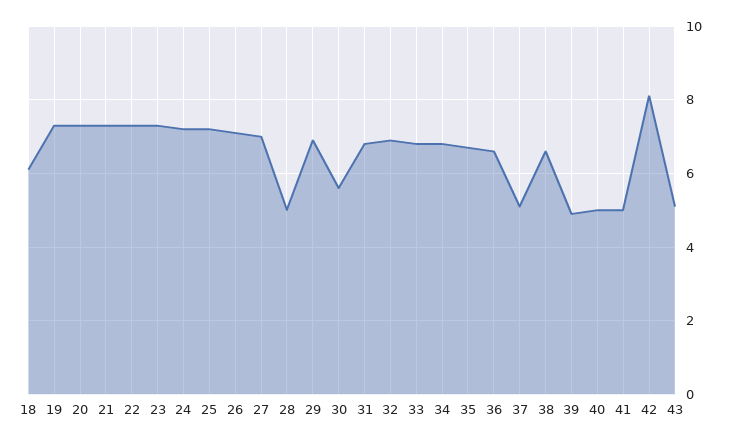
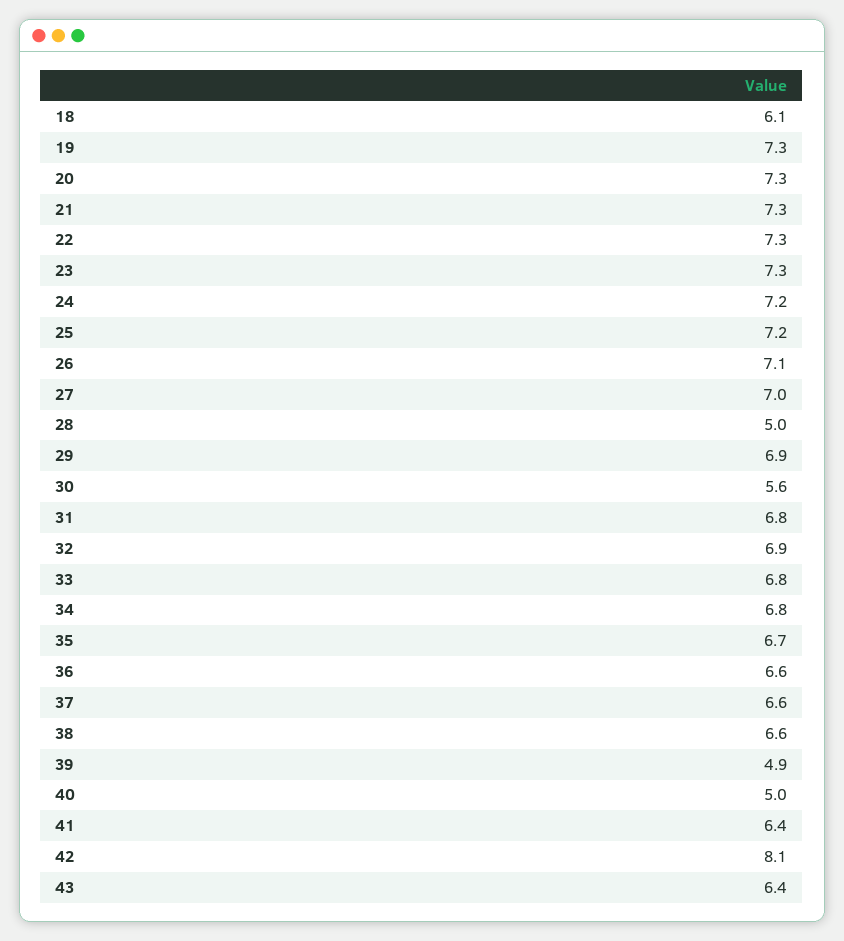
  {
    "18": 6.1,
    "19": 7.3,
    "20": 7.3,
    "21": 7.3,
    "22": 7.3,
    "23": 7.3,
    "24": 7.2,
    "25": 7.2,
    "26": 7.1,
    "27": 7,
    "28": 5,
    "29": 6.9,
    "30": 5.6,
    "31": 6.8,
    "32": 6.9,
    "33": 6.8,
    "34": 6.8,
    "35": 6.7,
    "36": 6.6,
-   "37": 5,
+   "37": 6.6,
    "38": 6.6,
    "39": 4.9,
    "40": 5,
-   "41": 5,
+   "41": 6.4,
    "42": 8.1,
-   "43": 5
+   "43": 6.4
  }

